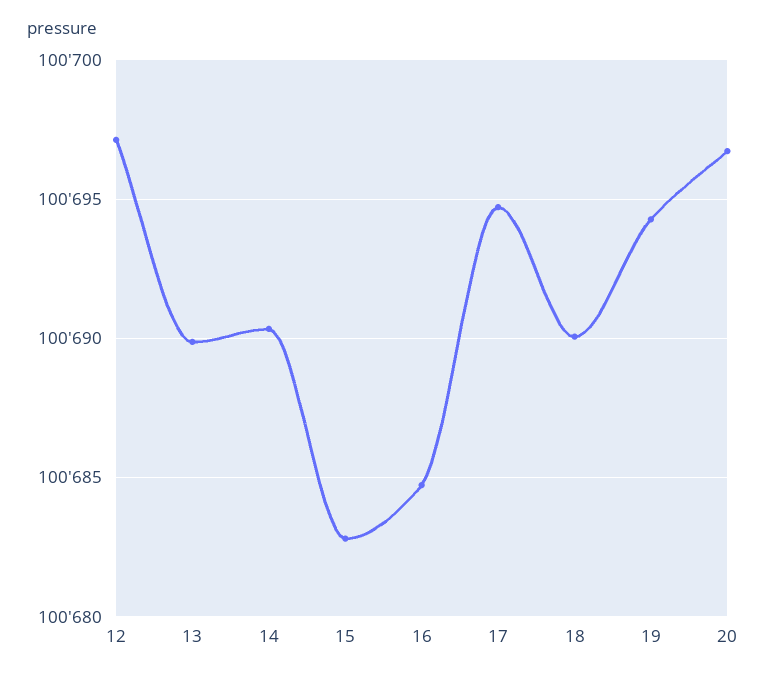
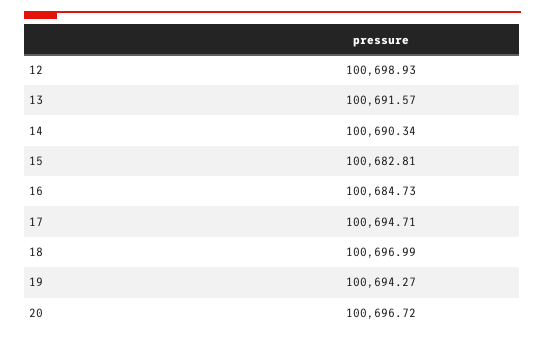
  {
-   "12": 100697,
+   "12": 100698.93,
-   "13": 100690,
+   "13": 100691.57,
    "14": 100690.34,
    "15": 100682.81,
    "16": 100684.73,
    "17": 100694.71,
-   "18": 100690,
+   "18": 100696.99,
    "19": 100694.27,
    "20": 100696.72
  }

